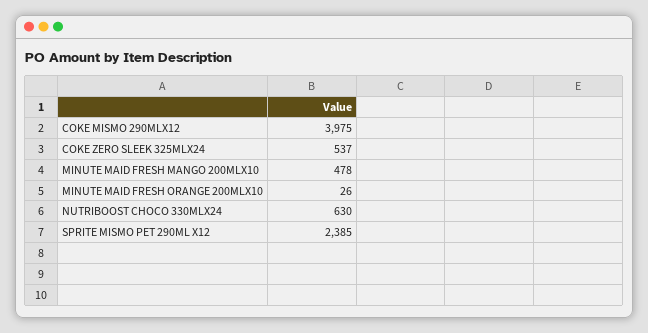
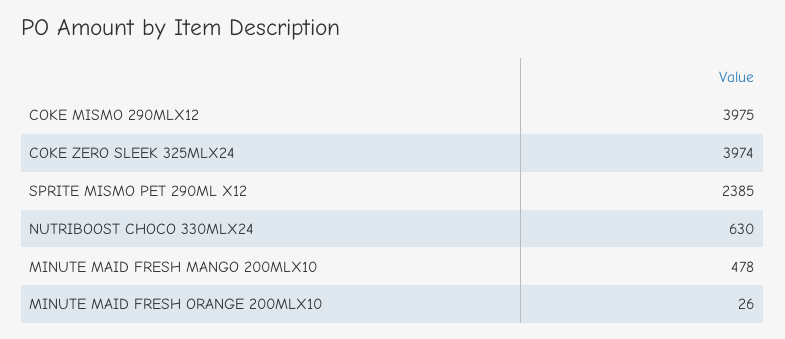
  {
    "COKE MISMO 290MLX12": 3975,
-   "COKE ZERO SLEEK 325MLX24": 537,
+   "COKE ZERO SLEEK 325MLX24": 3974,
    "MINUTE MAID FRESH MANGO 200MLX10": 478,
    "MINUTE MAID FRESH ORANGE 200MLX10": 26,
    "NUTRIBOOST CHOCO 330MLX24": 630,
    "SPRITE MISMO PET 290ML X12": 2385
  }

